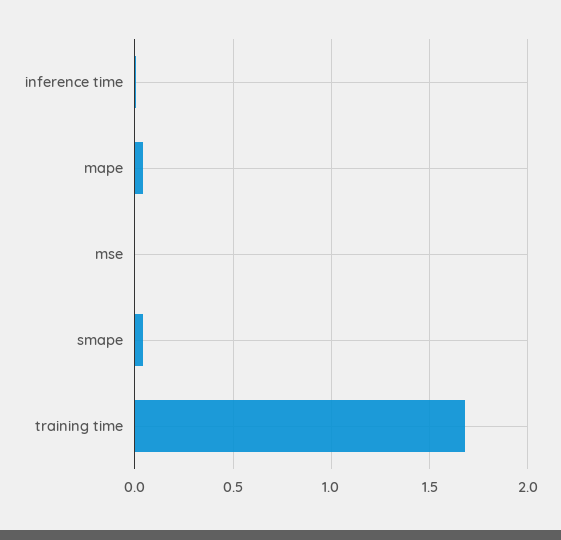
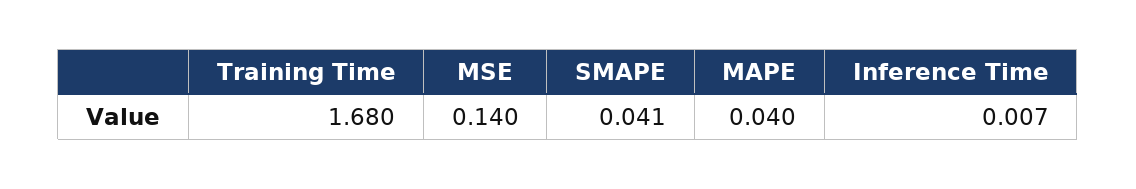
  {
    "inference time": 0.007,
    "mape": 0.04,
-   "mse": 0,
+   "mse": 0.14,
    "smape": 0.041,
    "training time": 1.68
  }

